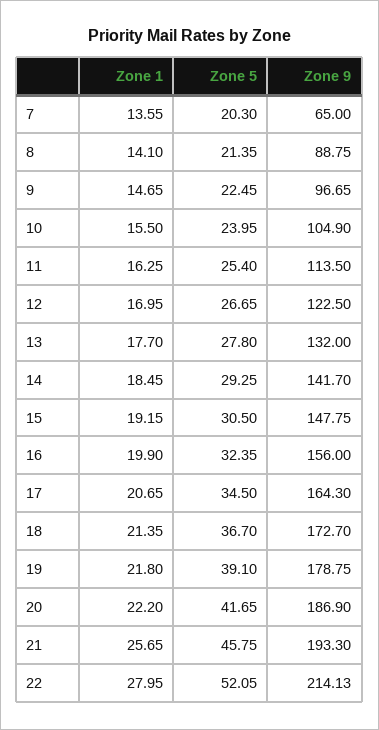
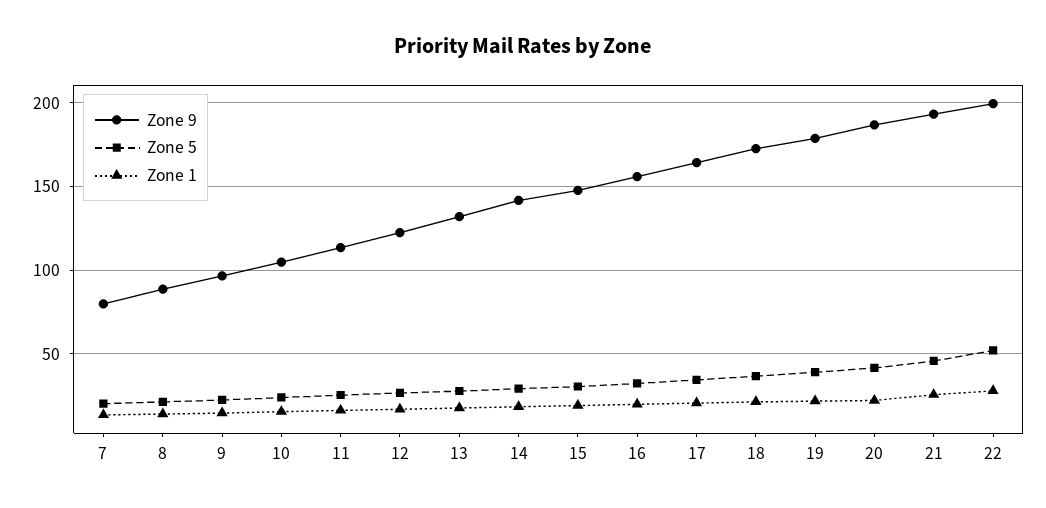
  {
    "Zone 1": {
      "7": 13.55,
      "8": 14.1,
      "9": 14.65,
      "10": 15.5,
      "11": 16.25,
      "12": 16.95,
      "13": 17.7,
      "14": 18.45,
      "15": 19.15,
      "16": 19.9,
      "17": 20.65,
      "18": 21.35,
      "19": 21.8,
      "20": 22.2,
      "21": 25.65,
      "22": 27.95
    },
    "Zone 5": {
      "7": 20.3,
      "8": 21.35,
      "9": 22.45,
      "10": 23.95,
      "11": 25.4,
      "12": 26.65,
      "13": 27.8,
      "14": 29.25,
      "15": 30.5,
      "16": 32.35,
      "17": 34.5,
      "18": 36.7,
      "19": 39.1,
      "20": 41.65,
      "21": 45.75,
      "22": 52.05
    },
    "Zone 9": {
-     "7": 65,
+     "7": 80,
      "8": 88.75,
      "9": 96.65,
      "10": 104.9,
      "11": 113.5,
      "12": 122.5,
      "13": 132,
      "14": 141.7,
      "15": 147.75,
      "16": 156,
      "17": 164.3,
      "18": 172.7,
      "19": 178.75,
      "20": 186.9,
      "21": 193.3,
-     "22": 214.13
+     "22": 200
    }
  }

